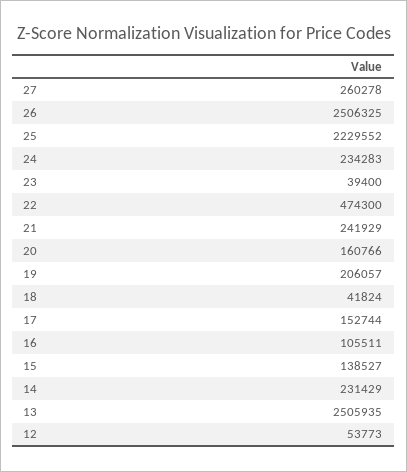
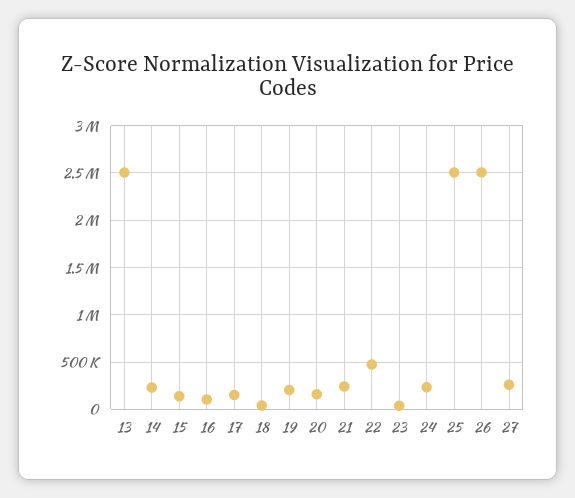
  {
    "27": 260278,
    "26": 2506325,
-   "25": 2229552,
+   "25": 2500000,
    "24": 234283,
    "23": 39400,
    "22": 474300,
    "21": 241929,
    "20": 160766,
    "19": 206057,
    "18": 41824,
    "17": 152744,
    "16": 105511,
    "15": 138527,
    "14": 231429,
-   "13": 2505935,
+   "13": 2505935
-   "12": 53773
  }

